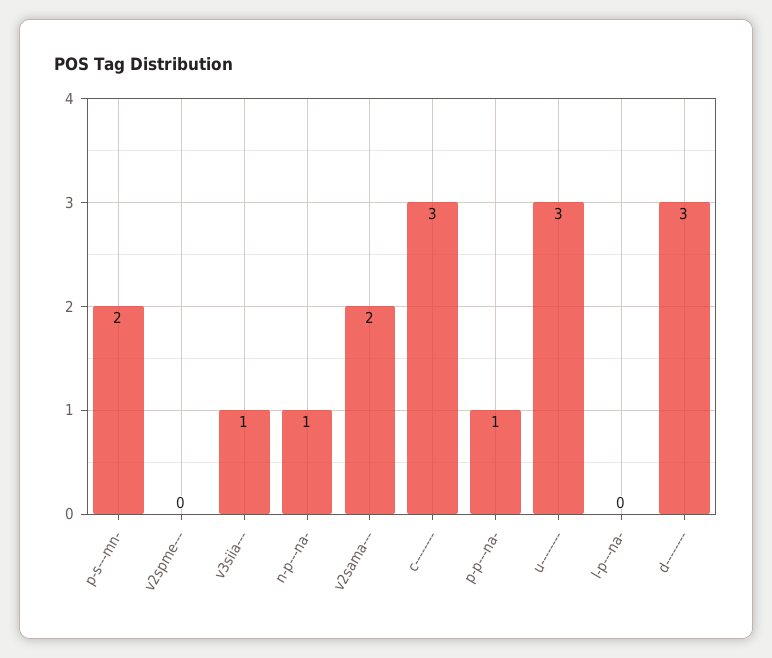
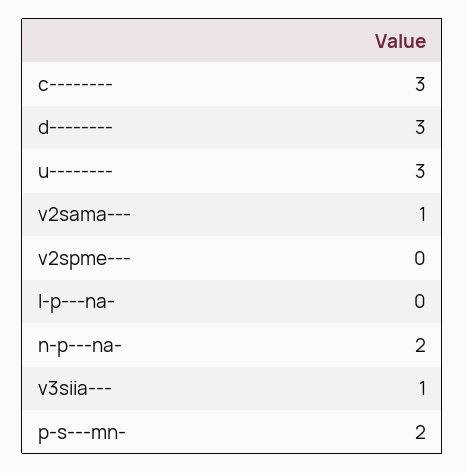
  {
    "p-s---mn-": 2,
    "v2spme---": 0,
    "v3siia---": 1,
-   "n-p---na-": 1,
+   "n-p---na-": 2,
-   "v2sama---": 2,
+   "v2sama---": 1,
    "c--------": 3,
-   "p-p---na-": 1,
    "u--------": 3,
    "l-p---na-": 0,
    "d--------": 3
  }

